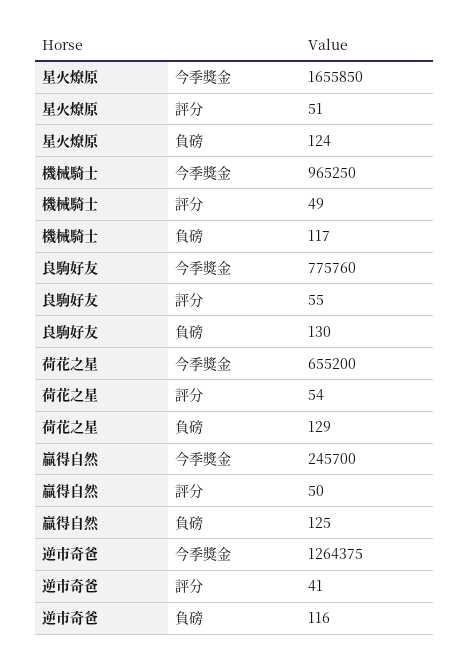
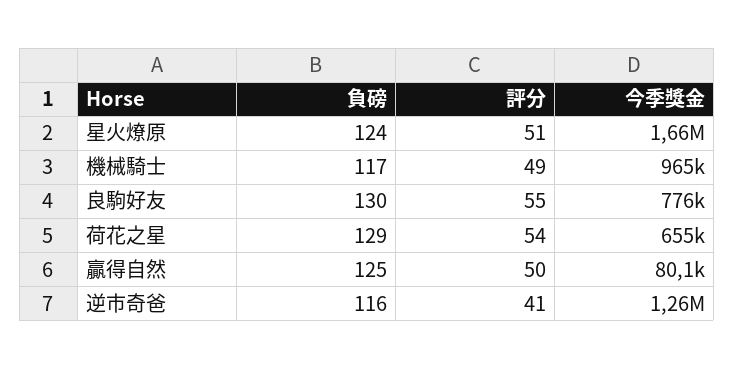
  {
    "星火燎原": {
      "今季獎金": 1655850,
      "評分": 51,
      "負磅": 124
    },
    "機械騎士": {
      "今季獎金": 965250,
      "評分": 49,
      "負磅": 117
    },
    "良駒好友": {
      "今季獎金": 775760,
      "評分": 55,
      "負磅": 130
    },
    "荷花之星": {
      "今季獎金": 655200,
      "評分": 54,
      "負磅": 129
    },
    "贏得自然": {
-     "今季獎金": 245700,
+     "今季獎金": 80100,
      "評分": 50,
      "負磅": 125
    },
    "逆市奇爸": {
      "今季獎金": 1264375,
      "評分": 41,
      "負磅": 116
    }
  }

